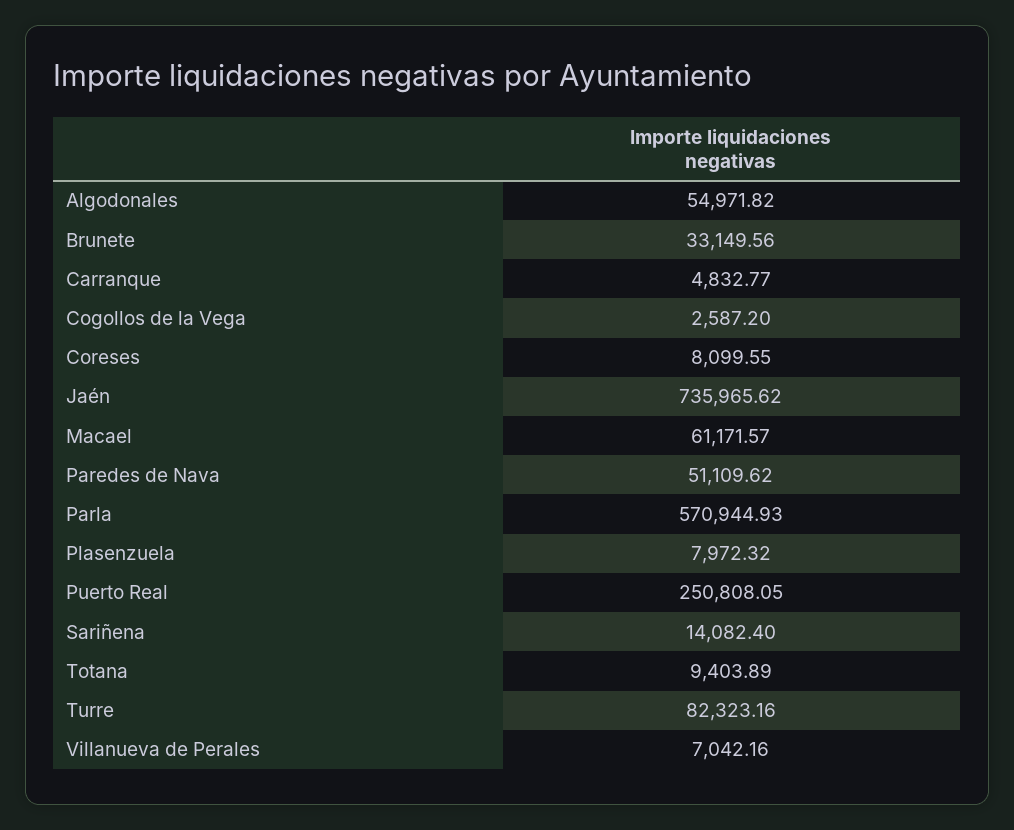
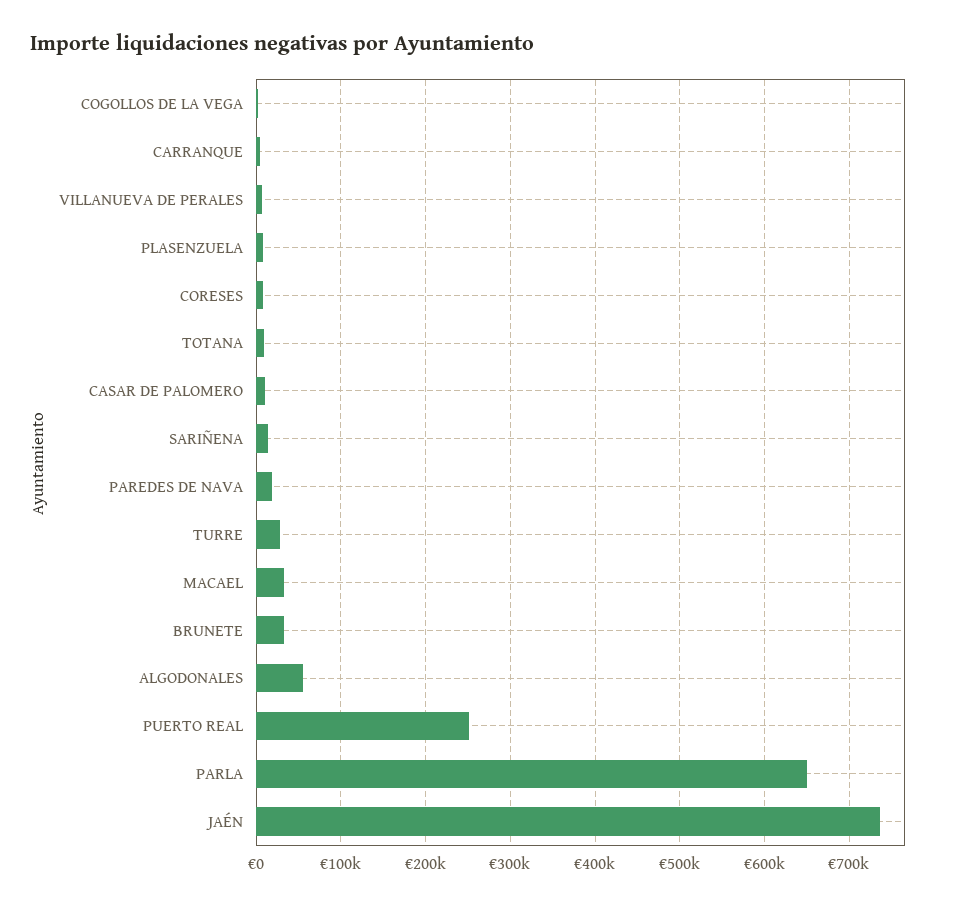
  {
    "Algodonales": 54971.82,
    "Brunete": 33149.56,
    "Carranque": 4832.77,
    "Cogollos de la Vega": 2587.2,
    "Coreses": 8099.55,
    "Jaén": 735965.62,
-   "Macael": 61171.57,
+   "Macael": 30000,
-   "Paredes de Nava": 51109.62,
+   "Paredes de Nava": 20000,
-   "Parla": 570944.93,
+   "Parla": 650000,
    "Plasenzuela": 7972.32,
    "Puerto Real": 250808.05,
    "Sariñena": 14082.4,
    "Totana": 9403.89,
-   "Turre": 82323.16,
+   "Turre": 30000,
-   "Villanueva de Perales": 7042.16
+   "Villanueva de Perales": 7042.16,
+   "CASAR DE PALOMERO": 10000
  }

